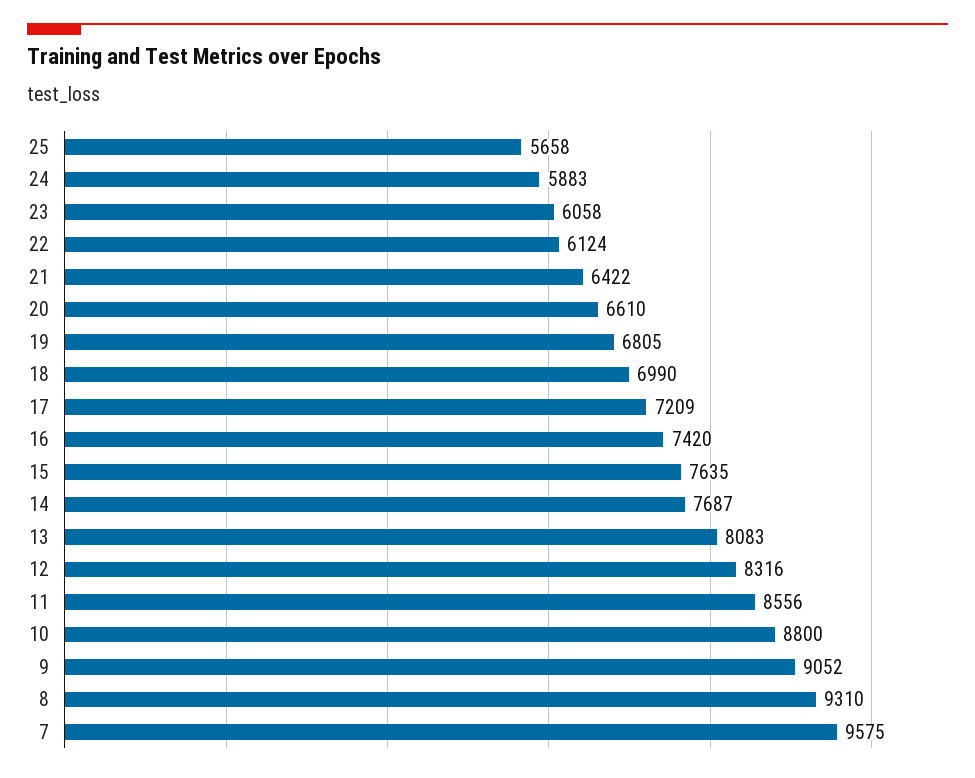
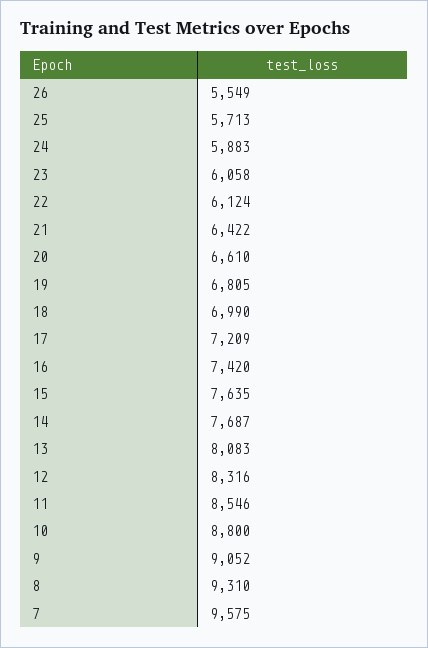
  {
-   "25": 5658,
+   "25": 5713,
    "24": 5883,
    "23": 6058,
    "22": 6124,
    "21": 6422,
    "20": 6610,
    "19": 6805,
    "18": 6990,
    "17": 7209,
    "16": 7420,
    "15": 7635,
    "14": 7687,
    "13": 8083,
    "12": 8316,
-   "11": 8556,
+   "11": 8546,
    "10": 8800,
    "9": 9052,
    "8": 9310,
-   "7": 9575
+   "7": 9575,
+   "26": 5549
  }

